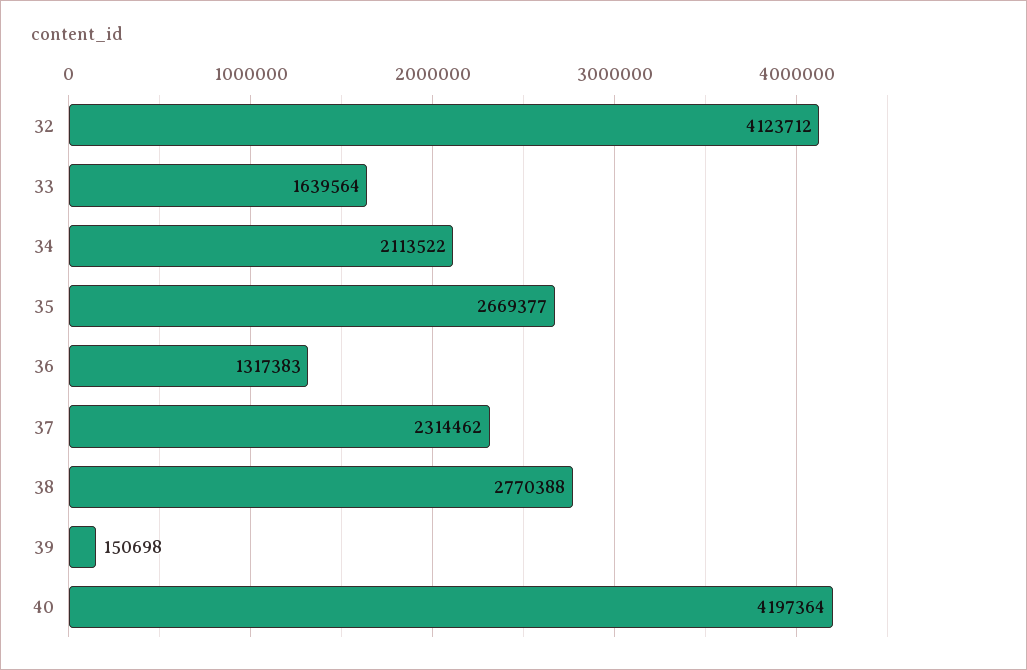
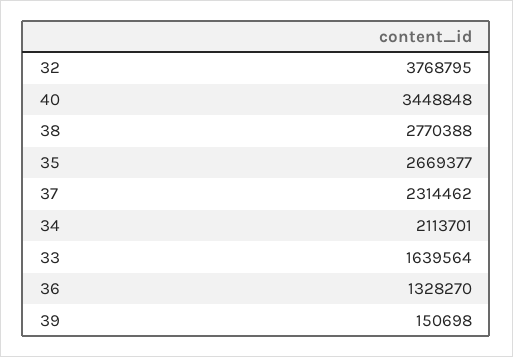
  {
-   "32": 4123712,
+   "32": 3768795,
    "33": 1639564,
-   "34": 2113522,
+   "34": 2113701,
    "35": 2669377,
-   "36": 1317383,
+   "36": 1328270,
    "37": 2314462,
    "38": 2770388,
    "39": 150698,
-   "40": 4197364
+   "40": 3448848
  }

